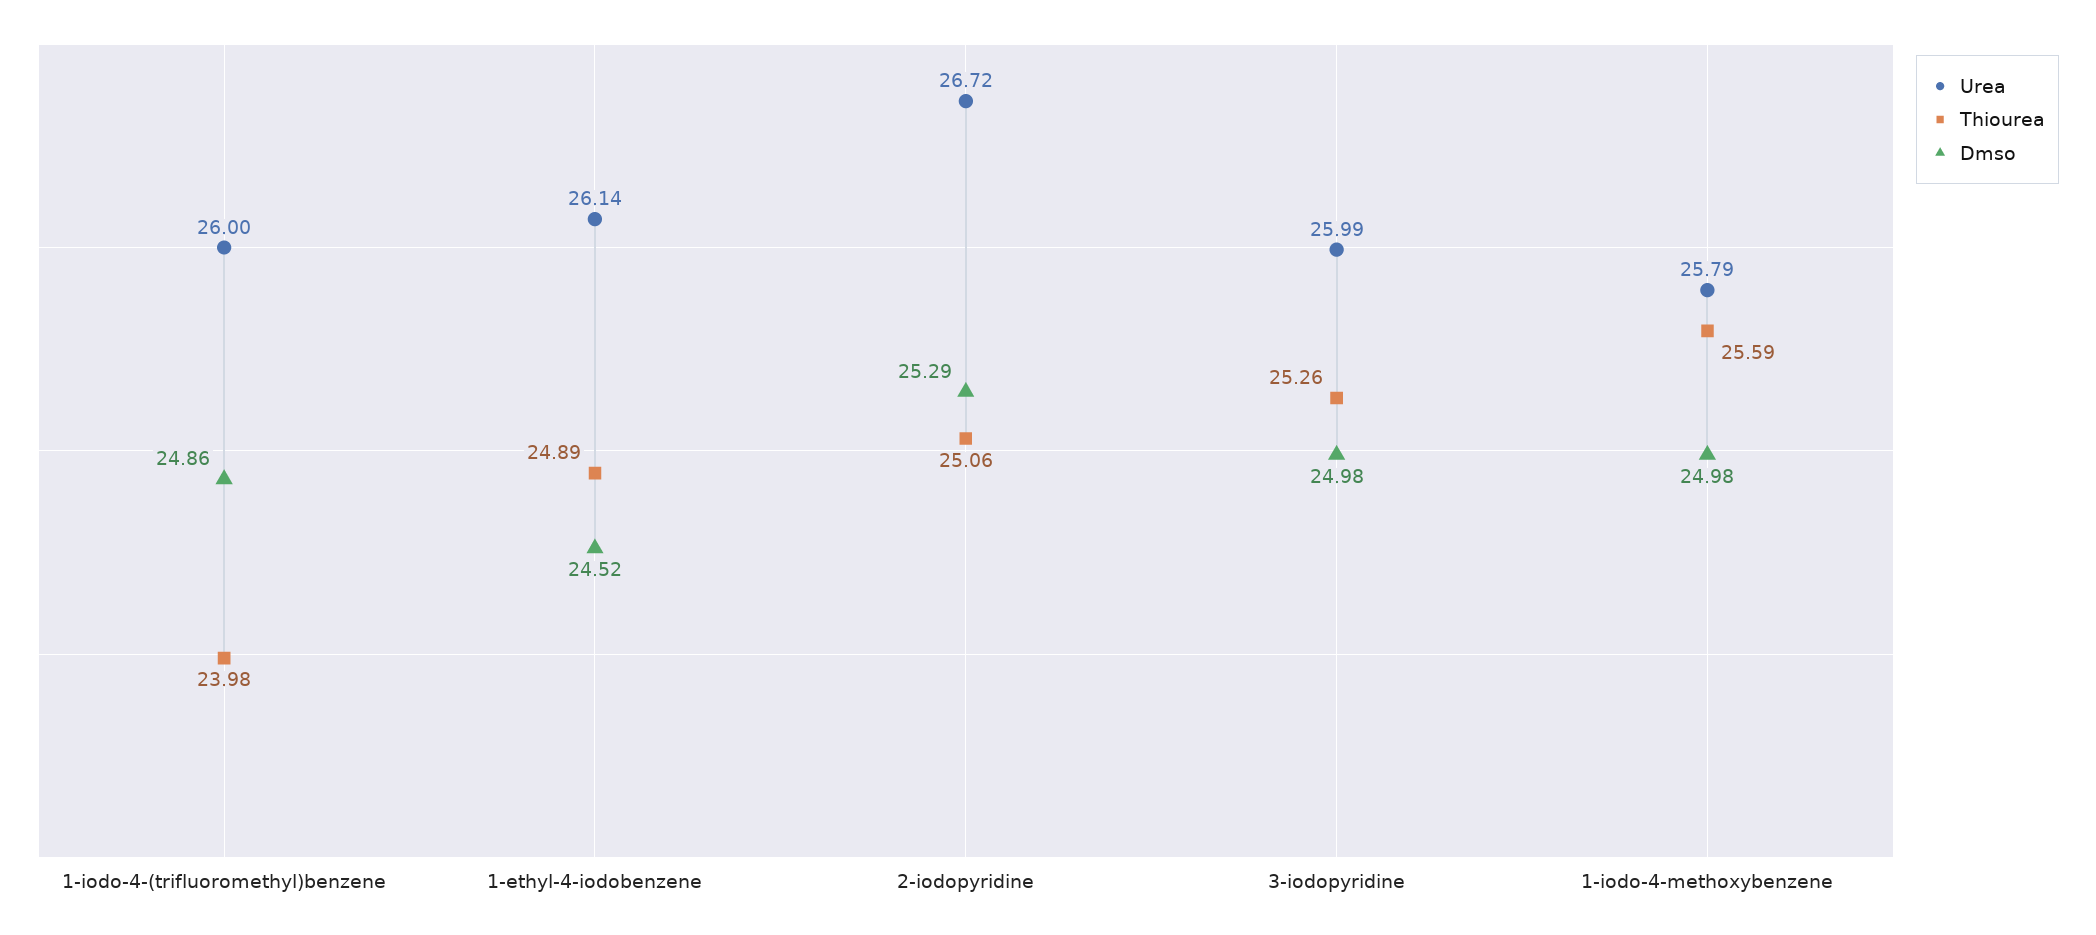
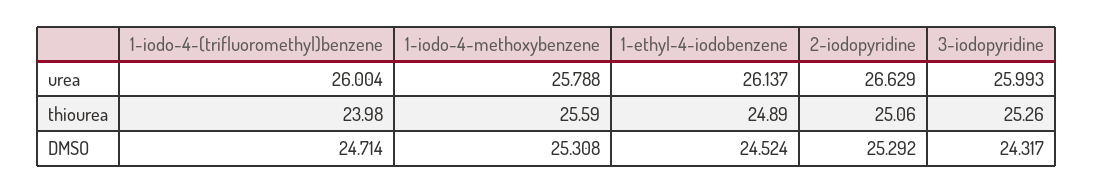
  {
    "Urea": {
      "1-iodo-4-(trifluoromethyl)benzene": 26.004,
      "1-ethyl-4-iodobenzene": 26.137,
-     "2-iodopyridine": 26.72,
+     "2-iodopyridine": 26.629,
      "3-iodopyridine": 25.993,
      "1-iodo-4-methoxybenzene": 25.788
    },
    "Thiourea": {
      "1-iodo-4-(trifluoromethyl)benzene": 23.98,
      "1-ethyl-4-iodobenzene": 24.89,
      "2-iodopyridine": 25.06,
      "3-iodopyridine": 25.26,
      "1-iodo-4-methoxybenzene": 25.59
    },
    "Dmso": {
-     "1-iodo-4-(trifluoromethyl)benzene": 24.86,
+     "1-iodo-4-(trifluoromethyl)benzene": 24.714,
      "1-ethyl-4-iodobenzene": 24.524,
      "2-iodopyridine": 25.292,
-     "3-iodopyridine": 24.98,
+     "3-iodopyridine": 24.317,
-     "1-iodo-4-methoxybenzene": 24.98
+     "1-iodo-4-methoxybenzene": 25.308
    }
  }

